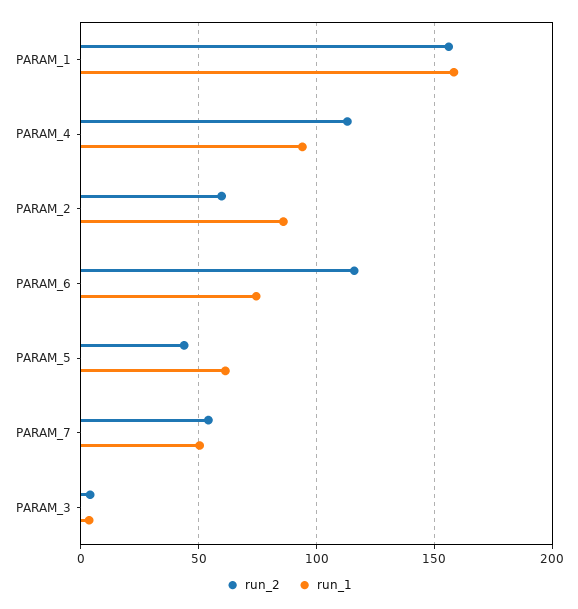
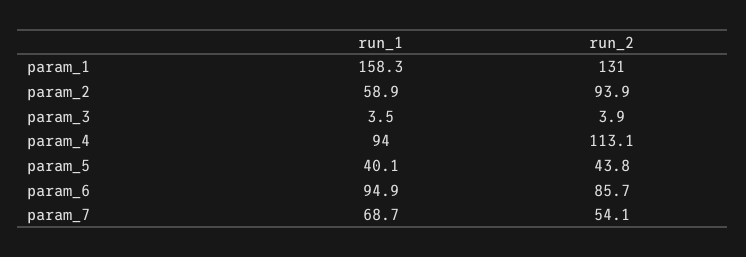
  {
    "run_2": {
-     "PARAM_1": 155,
+     "PARAM_1": 131,
      "PARAM_4": 113.1,
-     "PARAM_2": 60,
+     "PARAM_2": 93.9,
-     "PARAM_6": 115,
+     "PARAM_6": 85.7,
      "PARAM_5": 43.8,
      "PARAM_7": 54.1,
      "PARAM_3": 3.9
    },
    "run_1": {
      "PARAM_1": 158.3,
      "PARAM_4": 94,
-     "PARAM_2": 85,
+     "PARAM_2": 58.9,
-     "PARAM_6": 75,
+     "PARAM_6": 94.9,
-     "PARAM_5": 60,
+     "PARAM_5": 40.1,
-     "PARAM_7": 50,
+     "PARAM_7": 68.7,
      "PARAM_3": 3.5
    }
  }

